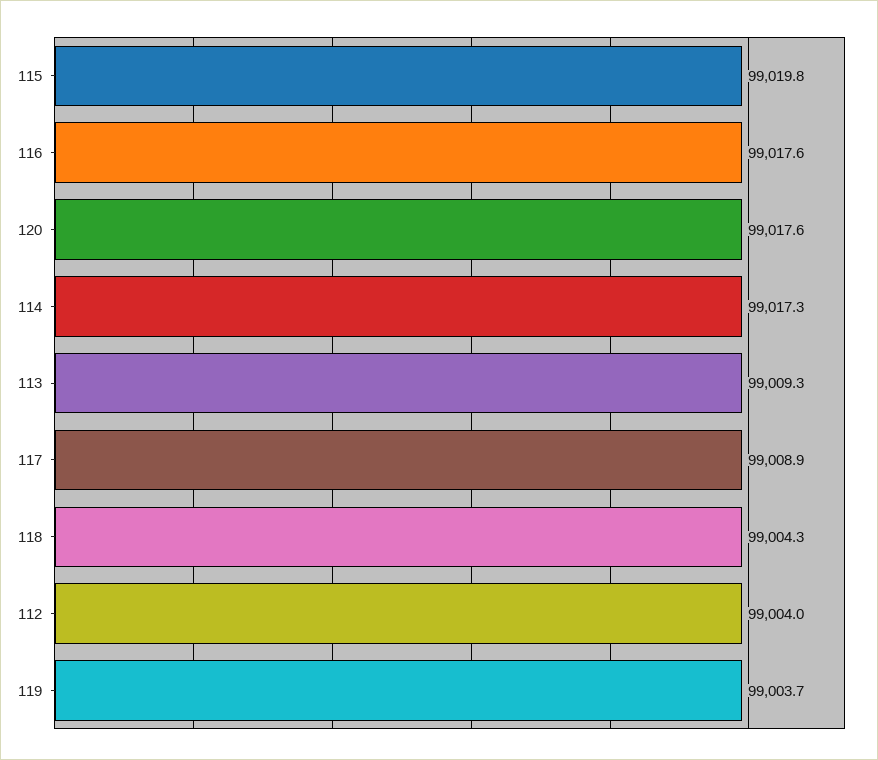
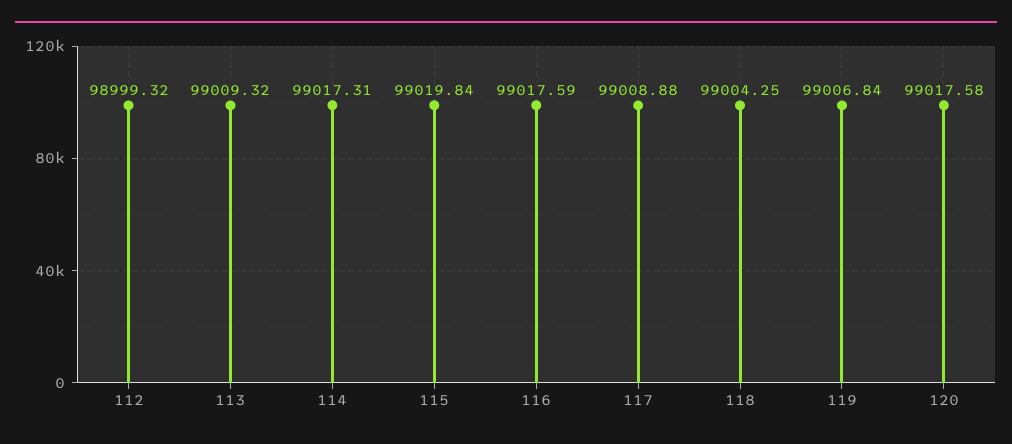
  {
    "115": 99019.84,
    "116": 99017.59,
    "120": 99017.58,
    "114": 99017.31,
    "113": 99009.32,
    "117": 99008.88,
    "118": 99004.25,
-   "112": 99004,
+   "112": 98999.32,
-   "119": 99003.7
+   "119": 99006.84
  }

